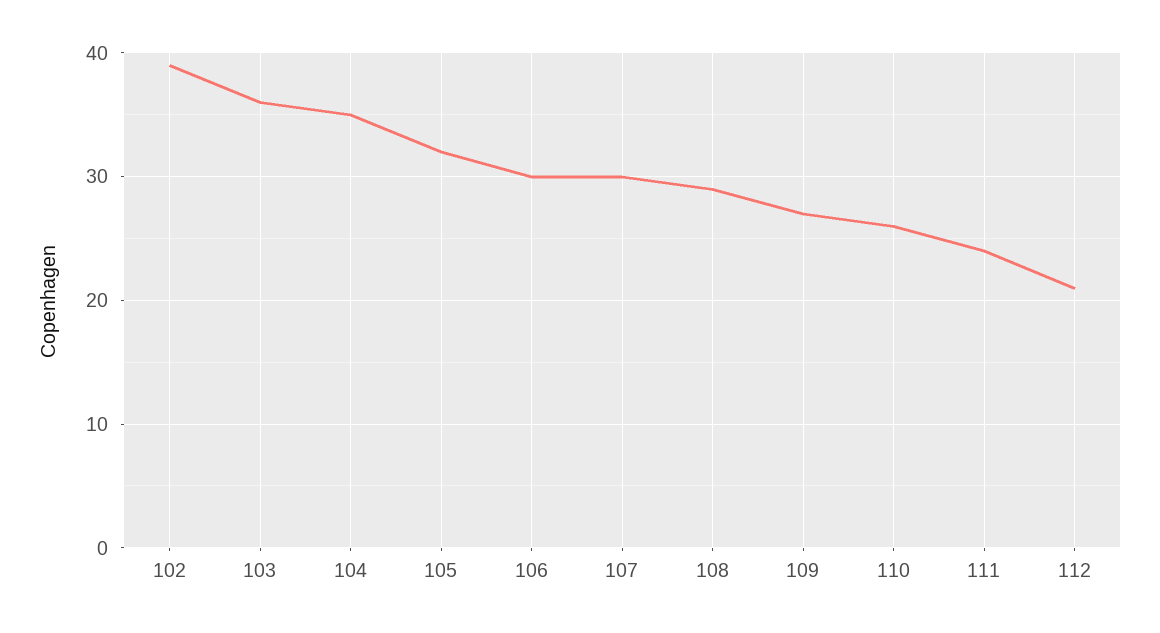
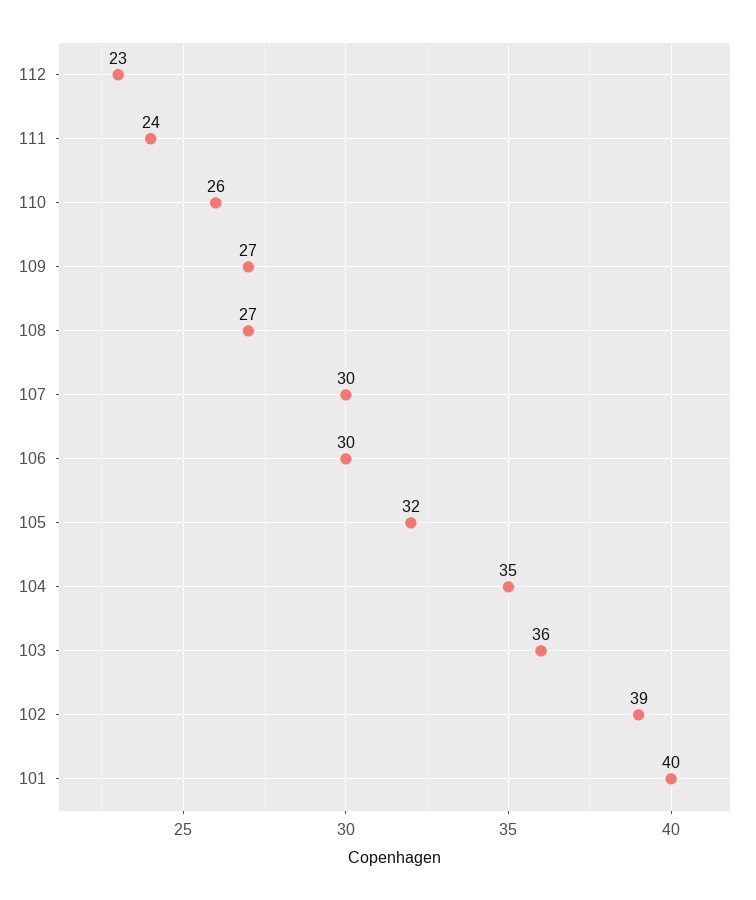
  {
    "102": 39,
    "103": 36,
    "104": 35,
    "105": 32,
    "106": 30,
    "107": 30,
-   "108": 29,
+   "108": 27,
    "109": 27,
    "110": 26,
    "111": 24,
-   "112": 21
+   "112": 23,
+   "101": 40
  }

